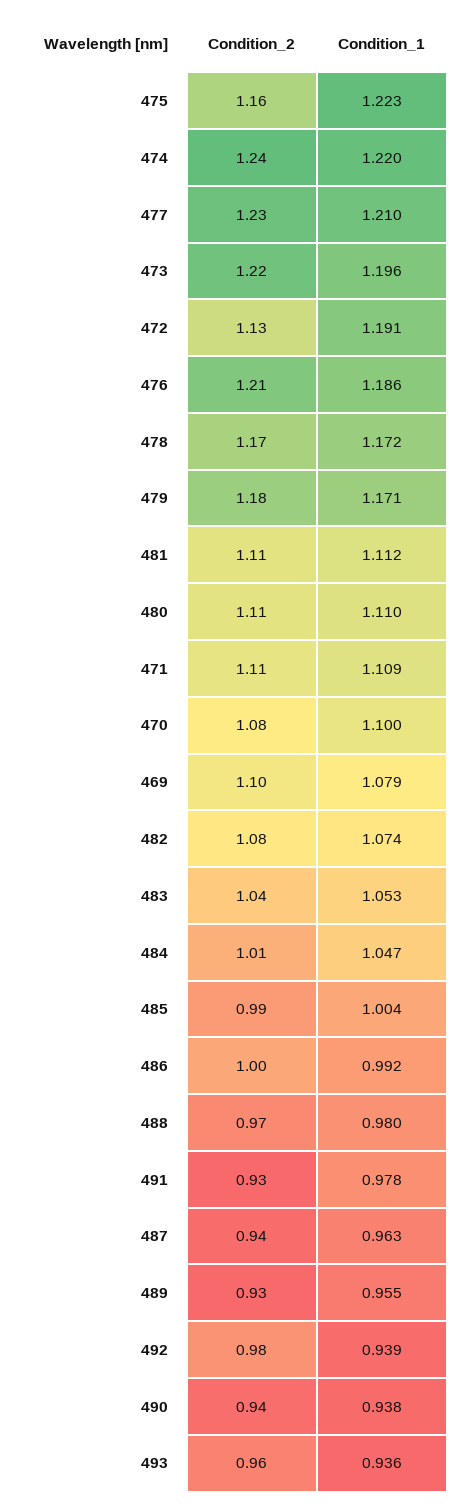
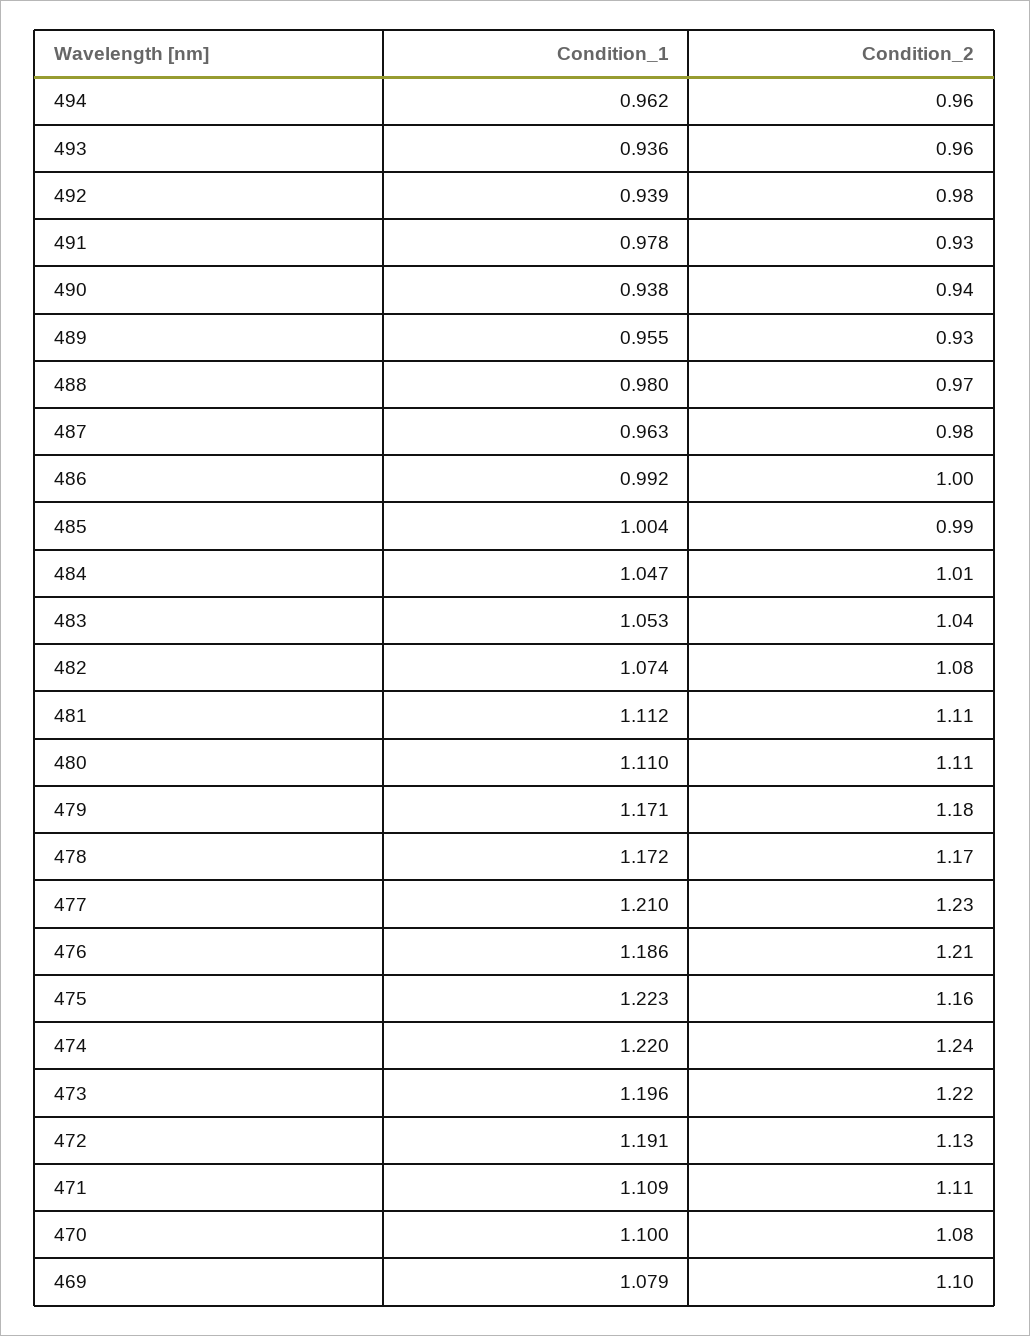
  {
    "Condition_2": {
      "475": 1.16,
      "474": 1.24,
      "477": 1.23,
      "473": 1.22,
      "472": 1.13,
      "476": 1.21,
      "478": 1.17,
      "479": 1.18,
      "481": 1.11,
      "480": 1.11,
      "471": 1.11,
      "470": 1.08,
      "469": 1.1,
      "482": 1.08,
      "483": 1.04,
      "484": 1.01,
      "485": 0.99,
      "486": 1,
      "488": 0.97,
      "491": 0.93,
-     "487": 0.94,
+     "487": 0.98,
      "489": 0.93,
      "492": 0.98,
      "490": 0.94,
-     "493": 0.96
+     "493": 0.96,
+     "494": 0.96
    },
    "Condition_1": {
      "475": 1.223,
      "474": 1.22,
      "477": 1.21,
      "473": 1.196,
      "472": 1.191,
      "476": 1.186,
      "478": 1.172,
      "479": 1.171,
      "481": 1.112,
      "480": 1.11,
      "471": 1.109,
      "470": 1.1,
      "469": 1.079,
      "482": 1.074,
      "483": 1.053,
      "484": 1.047,
      "485": 1.004,
      "486": 0.992,
      "488": 0.98,
      "491": 0.978,
      "487": 0.963,
      "489": 0.955,
      "492": 0.939,
      "490": 0.938,
-     "493": 0.936
+     "493": 0.936,
+     "494": 0.962
    }
  }

